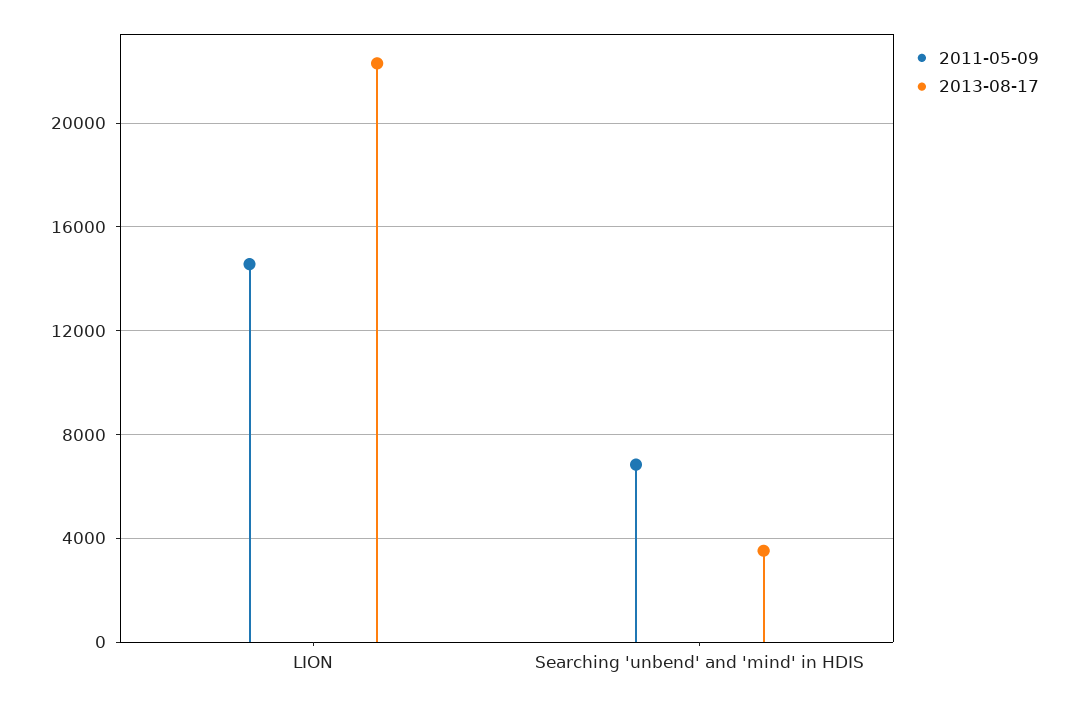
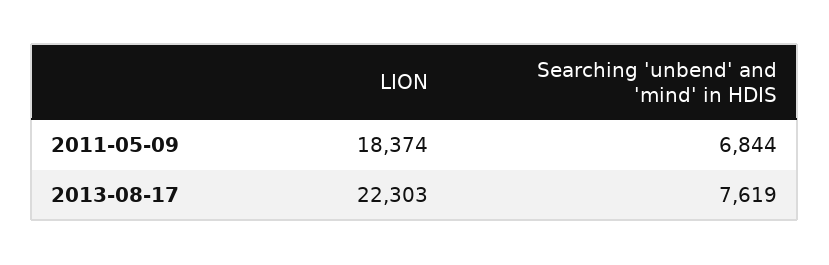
  {
    "2011-05-09": {
-     "LION": 14500,
+     "LION": 18374,
      "Searching 'unbend' and 'mind' in HDIS": 6844
    },
    "2013-08-17": {
      "LION": 22303,
-     "Searching 'unbend' and 'mind' in HDIS": 3500
+     "Searching 'unbend' and 'mind' in HDIS": 7619
    }
  }

